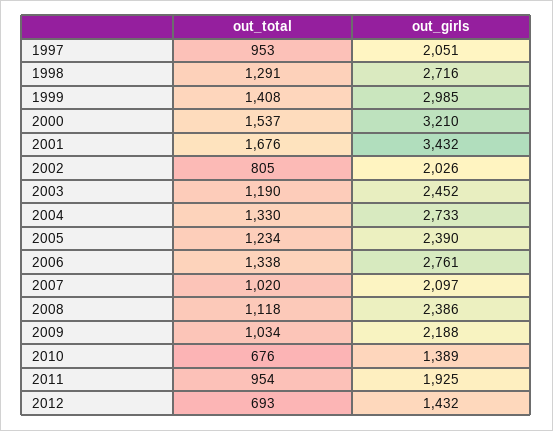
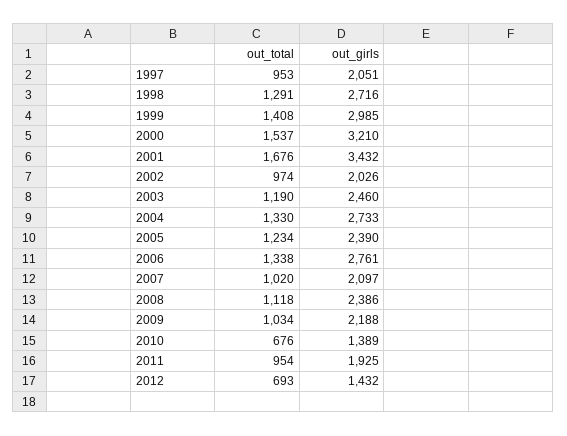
  {
    "out_total": {
      "1997": 953,
      "1998": 1291,
      "1999": 1408,
      "2000": 1537,
      "2001": 1676,
-     "2002": 805,
+     "2002": 974,
      "2003": 1190,
      "2004": 1330,
      "2005": 1234,
      "2006": 1338,
      "2007": 1020,
      "2008": 1118,
      "2009": 1034,
      "2010": 676,
      "2011": 954,
      "2012": 693
    },
    "out_girls": {
      "1997": 2051,
      "1998": 2716,
      "1999": 2985,
      "2000": 3210,
      "2001": 3432,
      "2002": 2026,
-     "2003": 2452,
+     "2003": 2460,
      "2004": 2733,
      "2005": 2390,
      "2006": 2761,
      "2007": 2097,
      "2008": 2386,
      "2009": 2188,
      "2010": 1389,
      "2011": 1925,
      "2012": 1432
    }
  }

